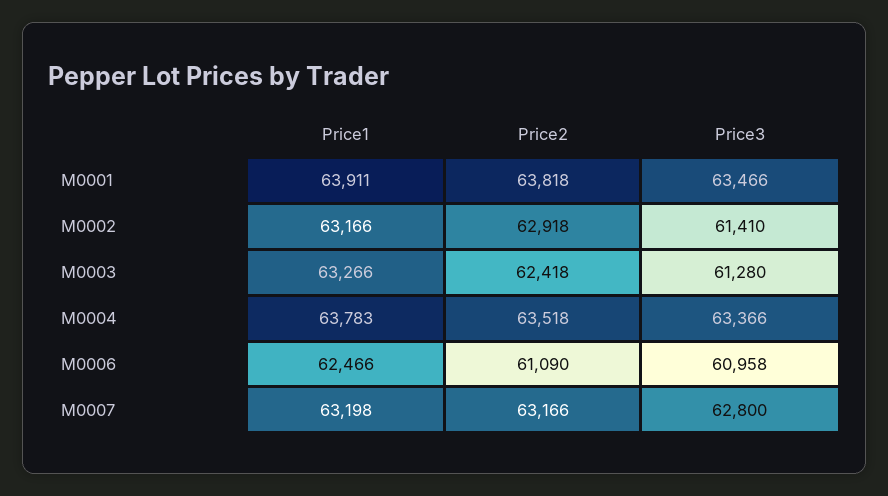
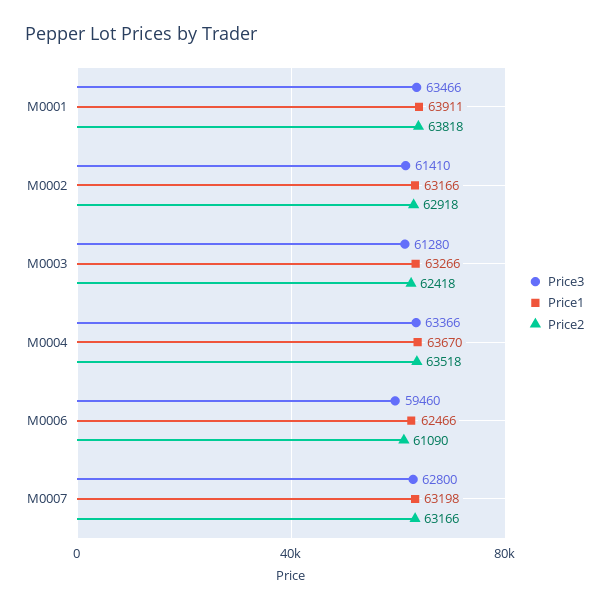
  {
    "Price1": {
      "M0001": 63911,
      "M0002": 63166,
      "M0003": 63266,
-     "M0004": 63783,
+     "M0004": 63670,
      "M0006": 62466,
      "M0007": 63198
    },
    "Price2": {
      "M0001": 63818,
      "M0002": 62918,
      "M0003": 62418,
      "M0004": 63518,
      "M0006": 61090,
      "M0007": 63166
    },
    "Price3": {
      "M0001": 63466,
      "M0002": 61410,
      "M0003": 61280,
      "M0004": 63366,
-     "M0006": 60958,
+     "M0006": 59460,
      "M0007": 62800
    }
  }

